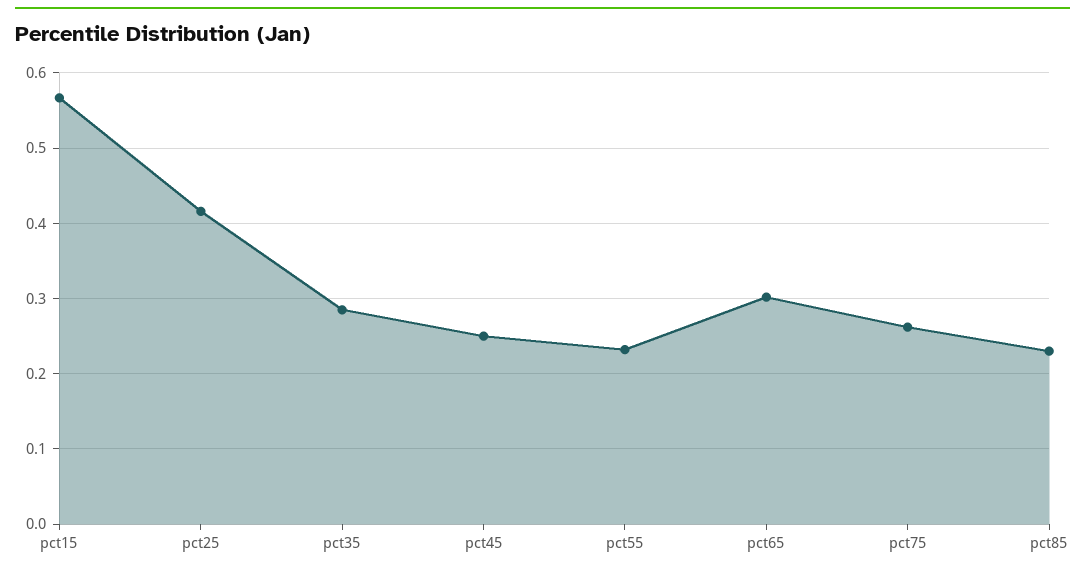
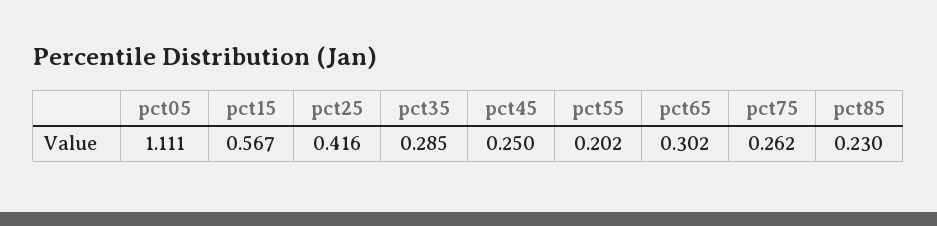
  {
    "pct15": 0.567,
    "pct25": 0.416,
    "pct35": 0.285,
    "pct45": 0.25,
-   "pct55": 0.23,
+   "pct55": 0.202,
    "pct65": 0.302,
    "pct75": 0.262,
-   "pct85": 0.23
+   "pct85": 0.23,
+   "pct05": 1.111
  }

